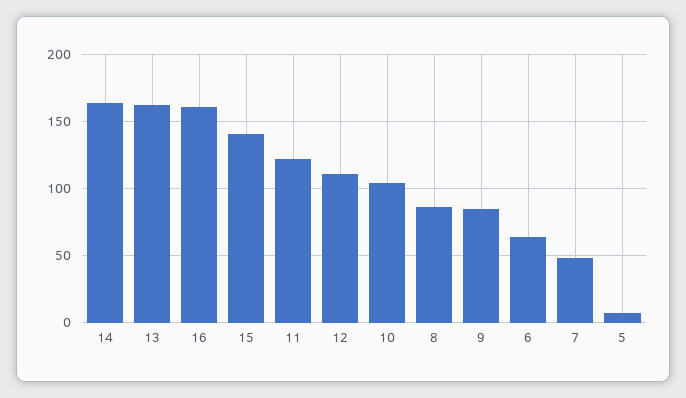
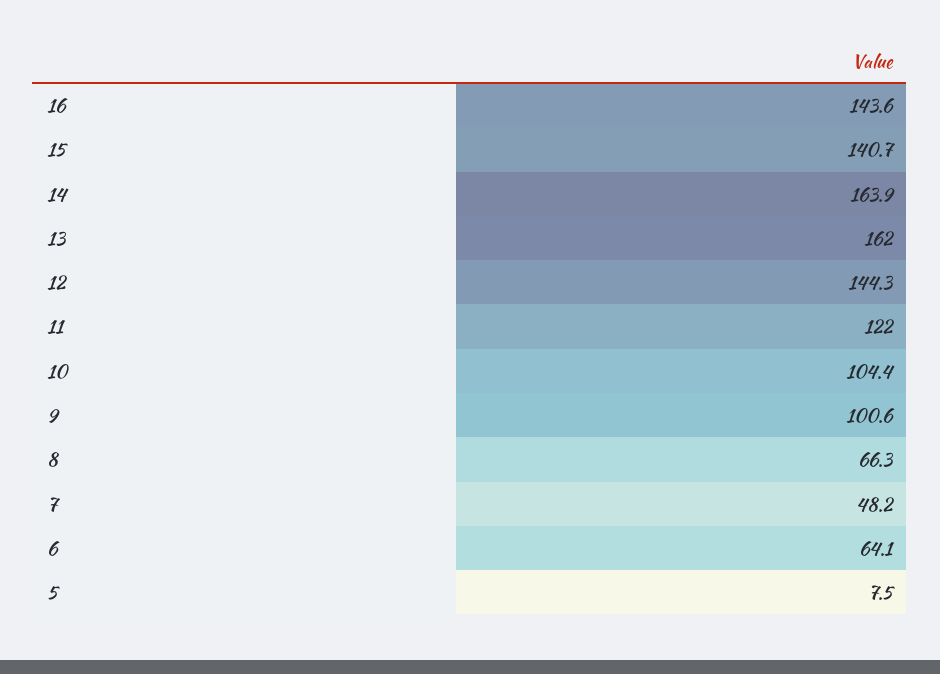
  {
    "14": 163.9,
    "13": 162,
-   "16": 160,
+   "16": 143.6,
    "15": 140.7,
    "11": 122,
-   "12": 110,
+   "12": 144.3,
    "10": 104.4,
-   "8": 85,
+   "8": 66.3,
-   "9": 85,
+   "9": 100.6,
    "6": 64.1,
    "7": 48.2,
    "5": 7.5
  }

